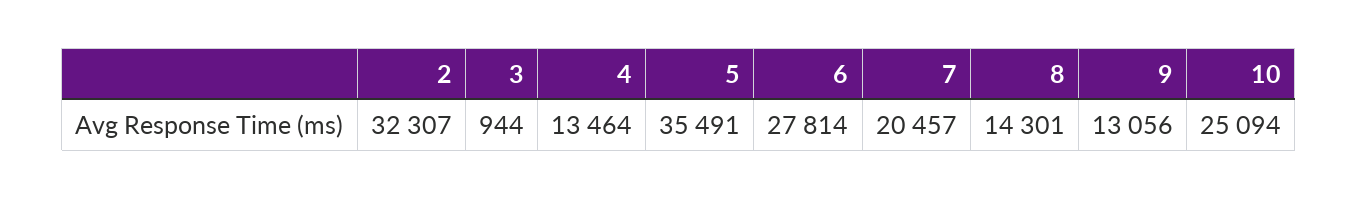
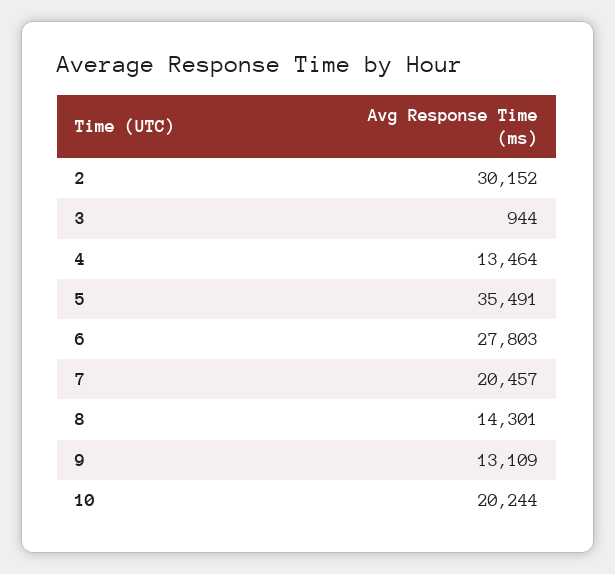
  {
-   "2": 32307,
+   "2": 30152,
    "3": 944,
    "4": 13464,
    "5": 35491,
-   "6": 27814,
+   "6": 27803,
    "7": 20457,
    "8": 14301,
-   "9": 13056,
+   "9": 13109,
-   "10": 25094
+   "10": 20244
  }

